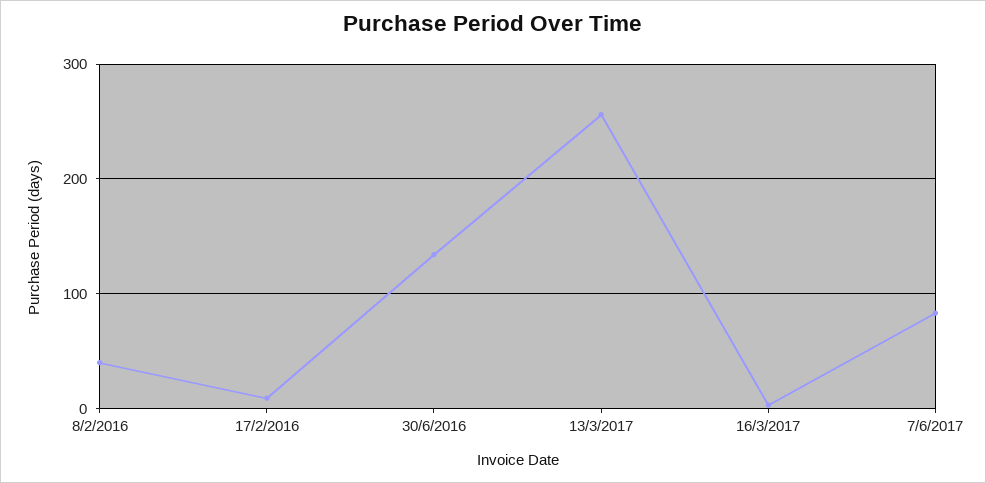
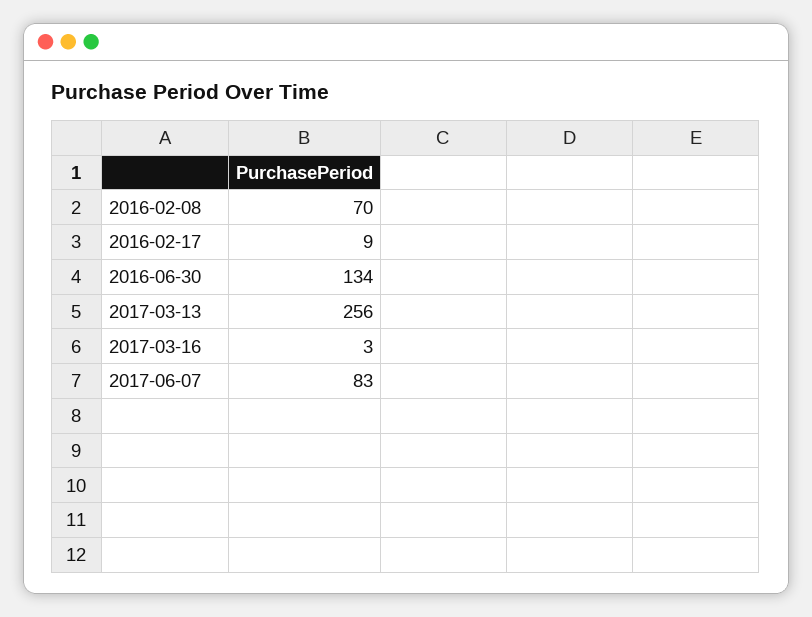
  {
-   "8/2/2016": 40,
+   "8/2/2016": 70,
    "17/2/2016": 9,
    "30/6/2016": 134,
    "13/3/2017": 256,
    "16/3/2017": 3,
    "7/6/2017": 83
  }

